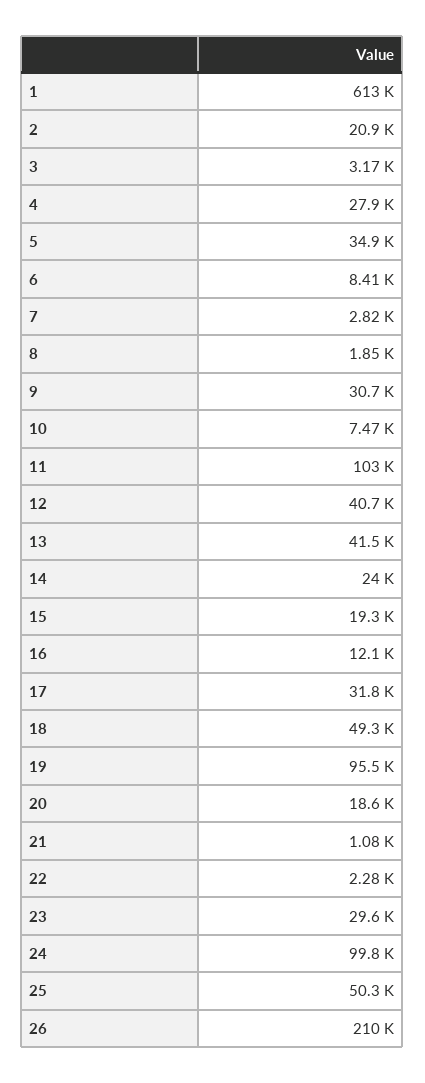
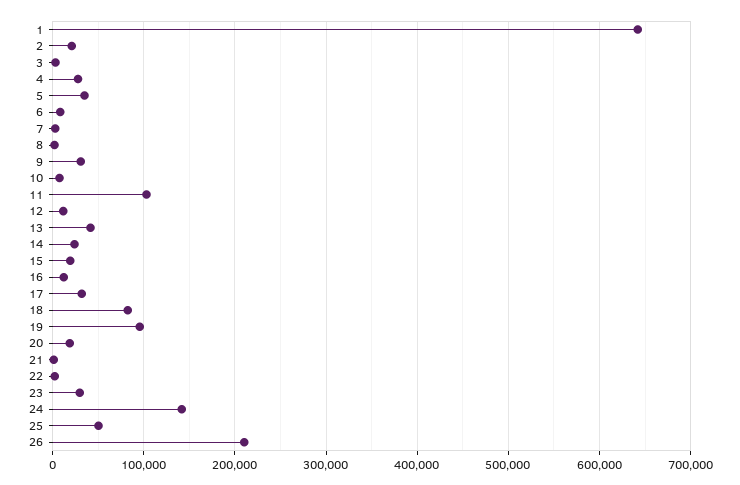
  {
-   "1": 613000,
+   "1": 640000,
    "2": 20900,
    "3": 3170,
    "4": 27900,
    "5": 34900,
    "6": 8410,
    "7": 2820,
    "8": 1850,
    "9": 30700,
    "10": 7470,
    "11": 103000,
-   "12": 40700,
+   "12": 10000,
    "13": 41500,
    "14": 24000,
    "15": 19300,
    "16": 12100,
    "17": 31800,
-   "18": 49300,
+   "18": 80000,
    "19": 95500,
    "20": 18600,
    "21": 1080,
    "22": 2280,
    "23": 29600,
-   "24": 99800,
+   "24": 140000,
    "25": 50300,
    "26": 210000
  }

